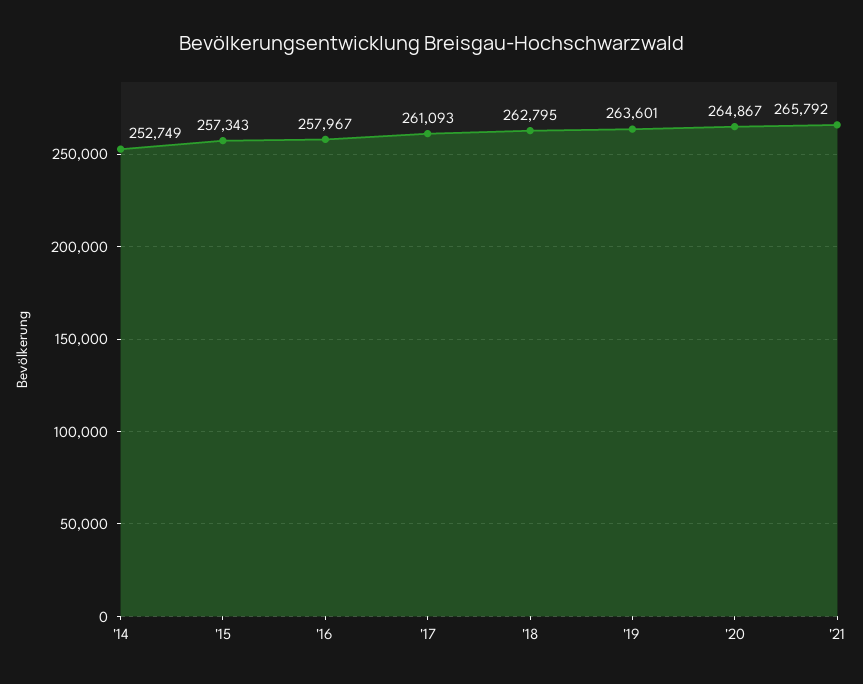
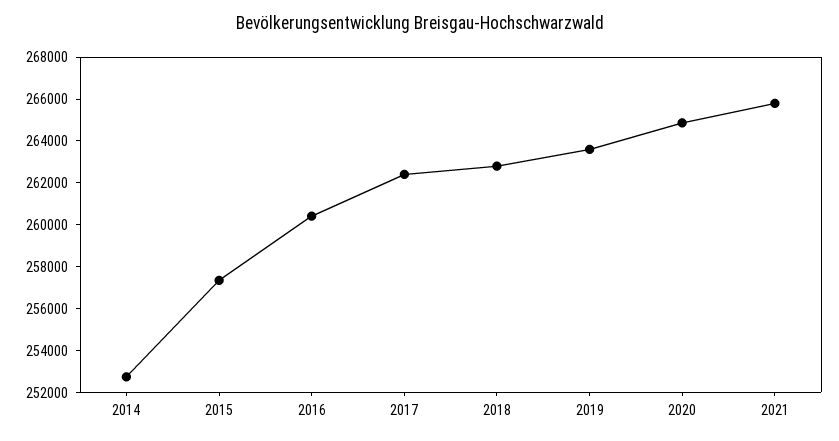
  {
    "'14": 252749,
    "'15": 257343,
-   "'16": 257967,
+   "'16": 260500,
-   "'17": 261093,
+   "'17": 262500,
    "'18": 262795,
    "'19": 263601,
    "'20": 264867,
    "'21": 265792
  }

